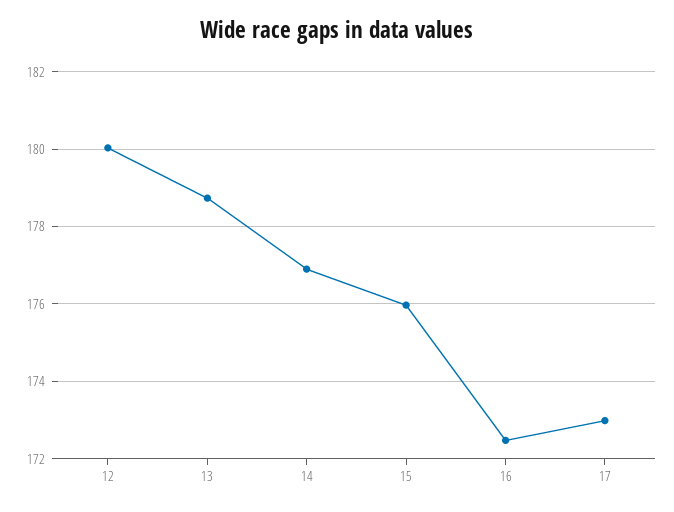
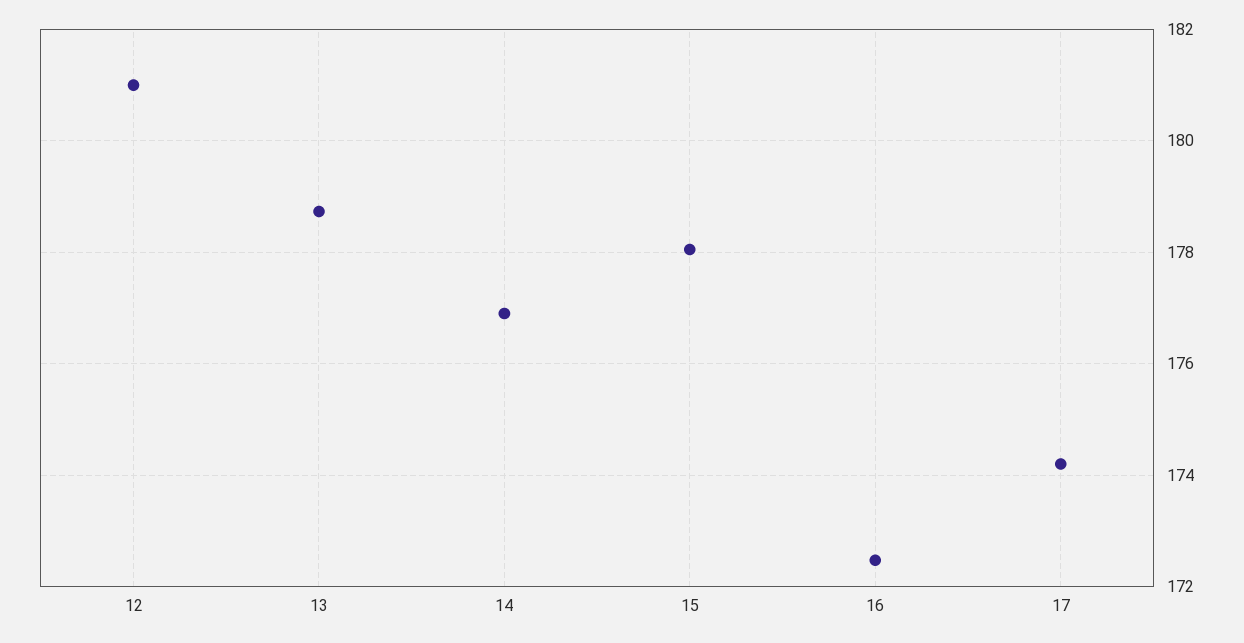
  {
-   "12": 180,
+   "12": 181,
    "13": 178.8,
    "14": 177,
-   "15": 176,
+   "15": 178,
    "16": 172.4,
-   "17": 173
+   "17": 174.2
  }

